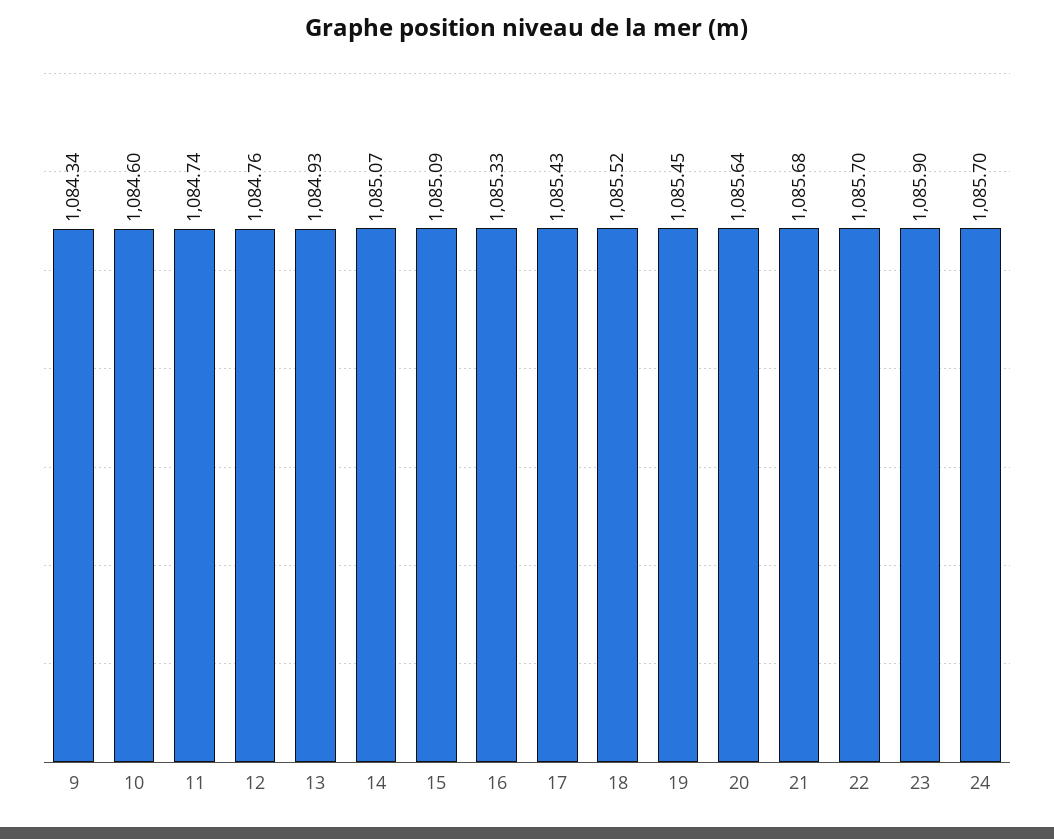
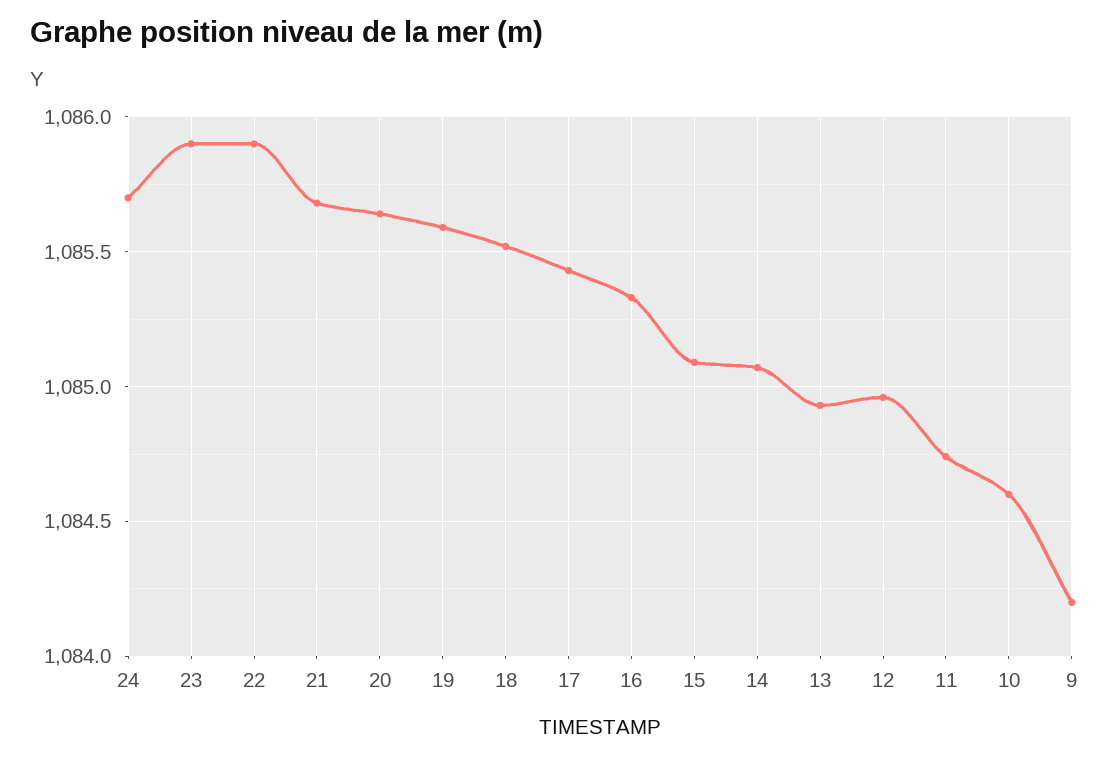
  {
-   "9": 1084.34,
+   "9": 1084.2,
    "10": 1084.6,
    "11": 1084.74,
-   "12": 1084.76,
+   "12": 1084.95,
    "13": 1084.93,
    "14": 1085.07,
    "15": 1085.09,
    "16": 1085.33,
    "17": 1085.43,
    "18": 1085.52,
-   "19": 1085.45,
+   "19": 1085.6,
    "20": 1085.64,
    "21": 1085.68,
-   "22": 1085.7,
+   "22": 1085.9,
    "23": 1085.9,
    "24": 1085.7
  }

